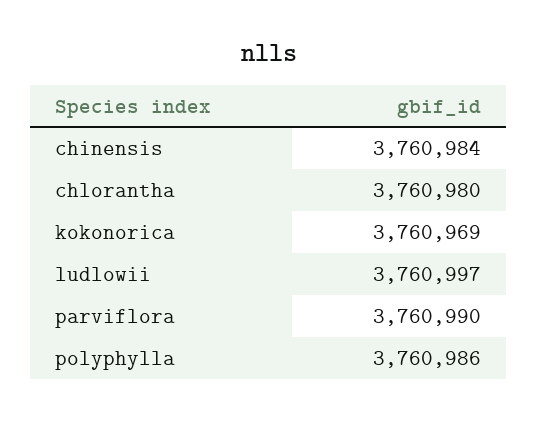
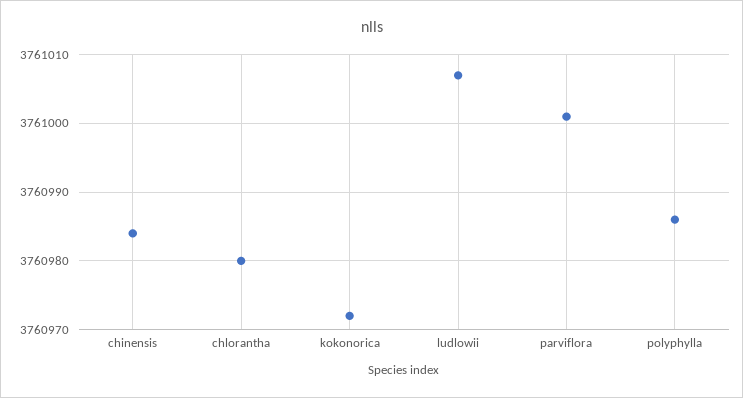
  {
    "chinensis": 3760984,
    "chlorantha": 3760980,
-   "kokonorica": 3760969,
+   "kokonorica": 3760972,
-   "ludlowii": 3760997,
+   "ludlowii": 3761007,
-   "parviflora": 3760990,
+   "parviflora": 3761001,
    "polyphylla": 3760986
  }

